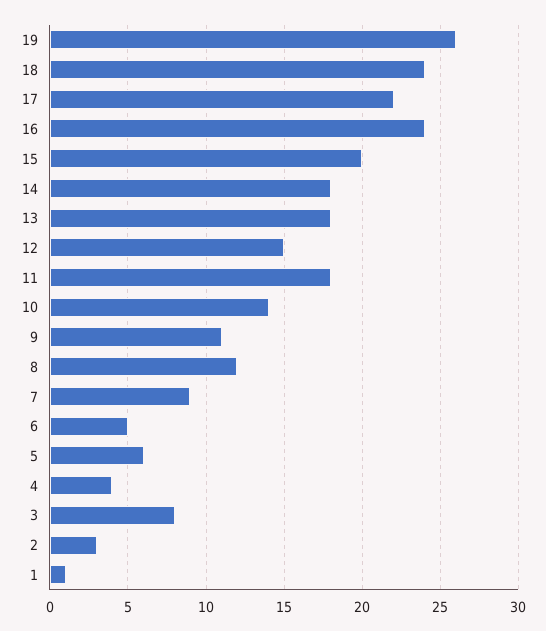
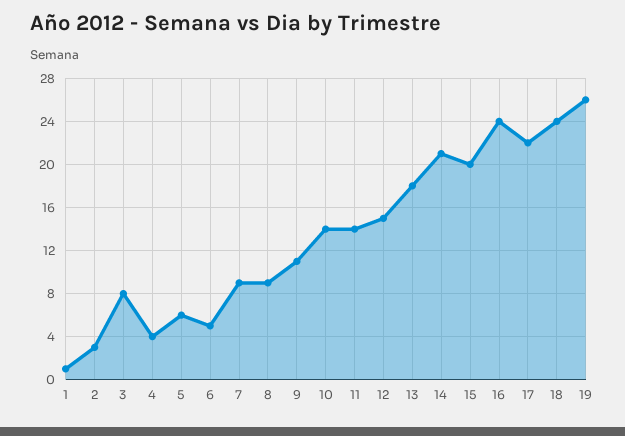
  {
    "19": 26,
    "18": 24,
    "17": 22,
    "16": 24,
    "15": 20,
-   "14": 18,
+   "14": 21,
    "13": 18,
    "12": 15,
-   "11": 18,
+   "11": 14,
    "10": 14,
    "9": 11,
-   "8": 12,
+   "8": 9,
    "7": 9,
    "6": 5,
    "5": 6,
    "4": 4,
    "3": 8,
    "2": 3,
    "1": 1
  }

